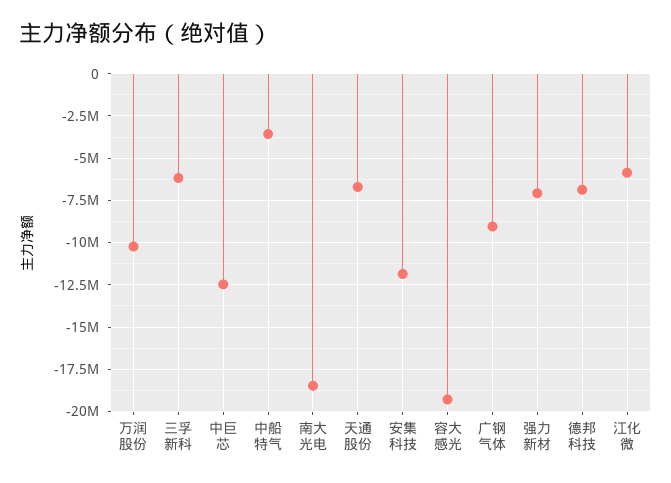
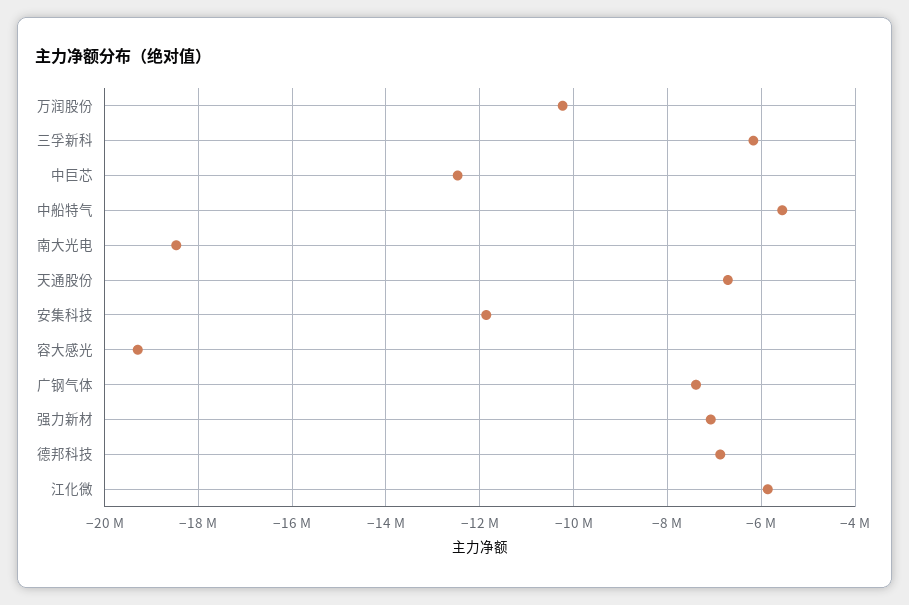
  {
    "万润股份": -10200000,
    "三孚新科": -6200000,
    "中巨芯": -12400000,
-   "中船特气": -3500000,
+   "中船特气": -5600000,
    "南大光电": -18400000,
    "天通股份": -6800000,
    "安集科技": -11800000,
    "容大感光": -19200000,
-   "广钢气体": -9000000,
+   "广钢气体": -7400000,
    "强力新材": -7000000,
    "德邦科技": -6800000,
    "江化微": -5800000
  }

